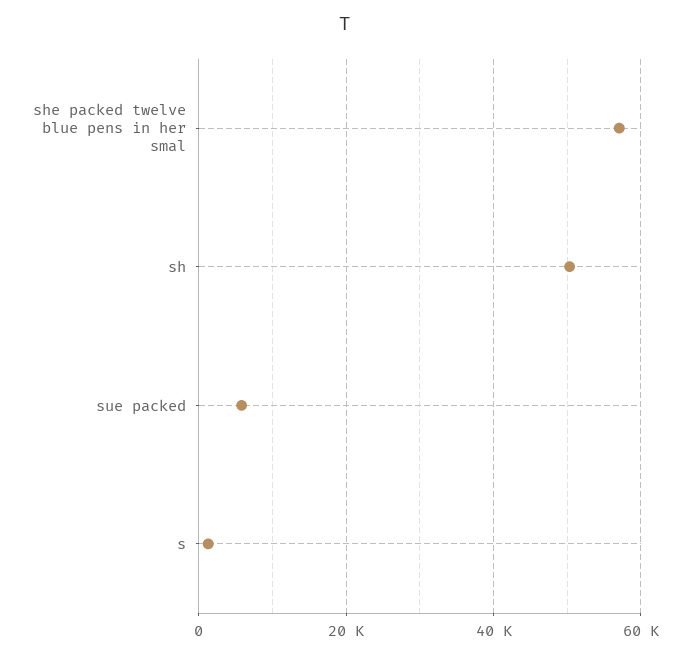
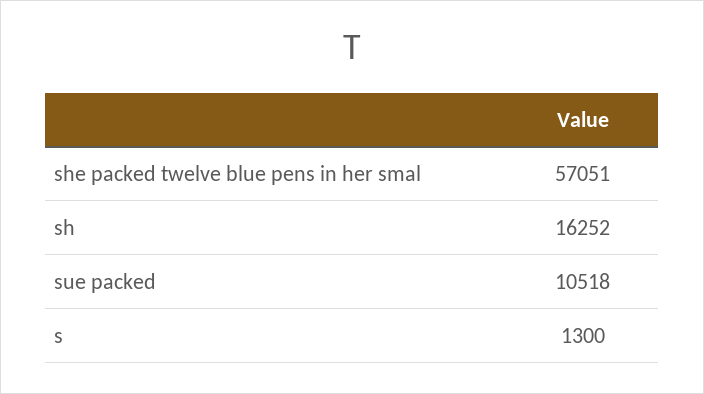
  {
    "she packed twelve blue pens in her smal": 57051,
-   "sh": 50000,
+   "sh": 16252,
-   "sue packed": 6000,
+   "sue packed": 10518,
    "s": 1300
  }

